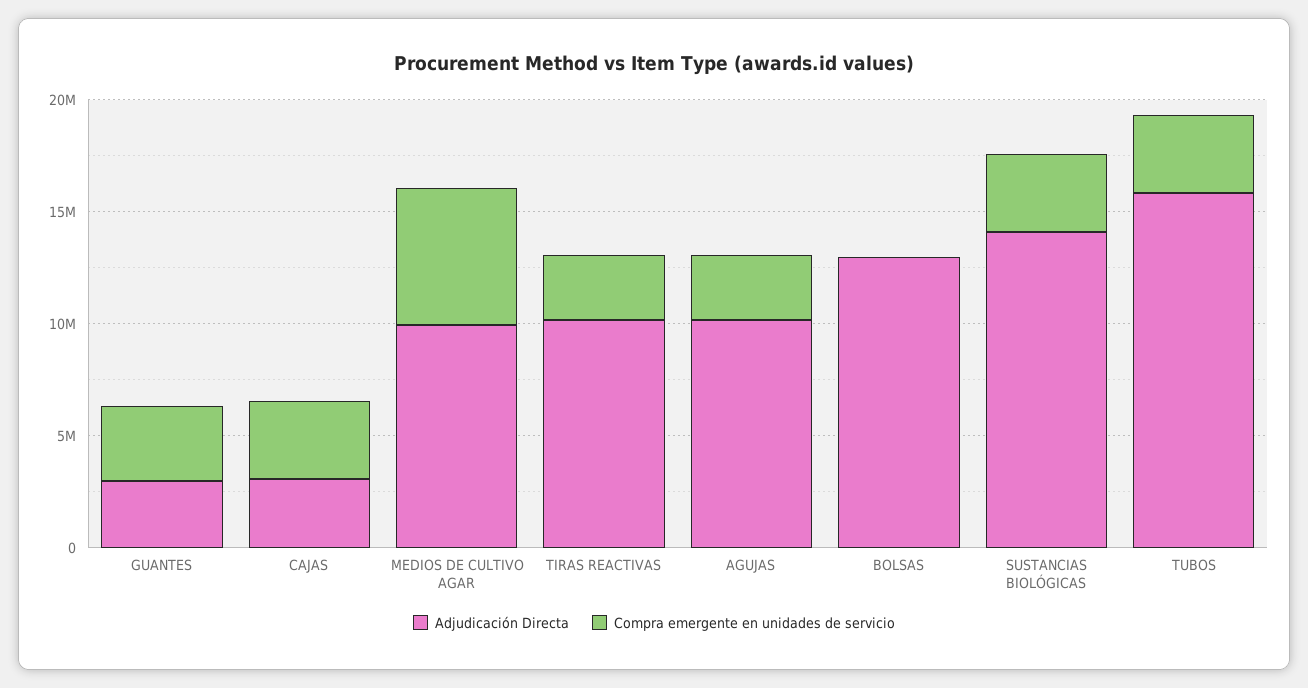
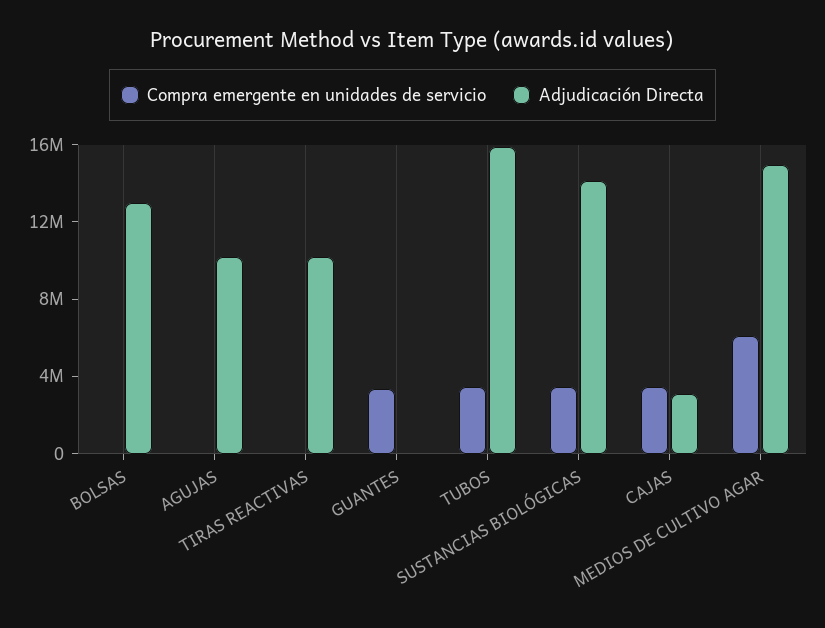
  {
    "Adjudicación Directa": {
-     "GUANTES": 3000000,
+     "GUANTES": 0,
      "CAJAS": 3000000,
-     "MEDIOS DE CULTIVO AGAR": 10000000,
+     "MEDIOS DE CULTIVO AGAR": 15000000,
      "TIRAS REACTIVAS": 10000000,
      "AGUJAS": 10000000,
      "BOLSAS": 13000000,
      "SUSTANCIAS BIOLÓGICAS": 14000000,
      "TUBOS": 16000000
    },
    "Compra emergente en unidades de servicio": {
      "GUANTES": 3000000,
      "CAJAS": 3000000,
      "MEDIOS DE CULTIVO AGAR": 6000000,
-     "TIRAS REACTIVAS": 3000000,
+     "TIRAS REACTIVAS": 0,
-     "AGUJAS": 3000000,
+     "AGUJAS": 0,
      "BOLSAS": 0,
      "SUSTANCIAS BIOLÓGICAS": 3000000,
      "TUBOS": 3000000
    }
  }

